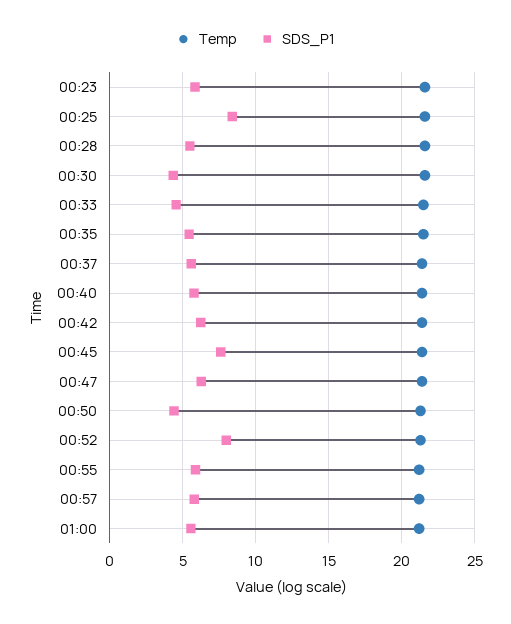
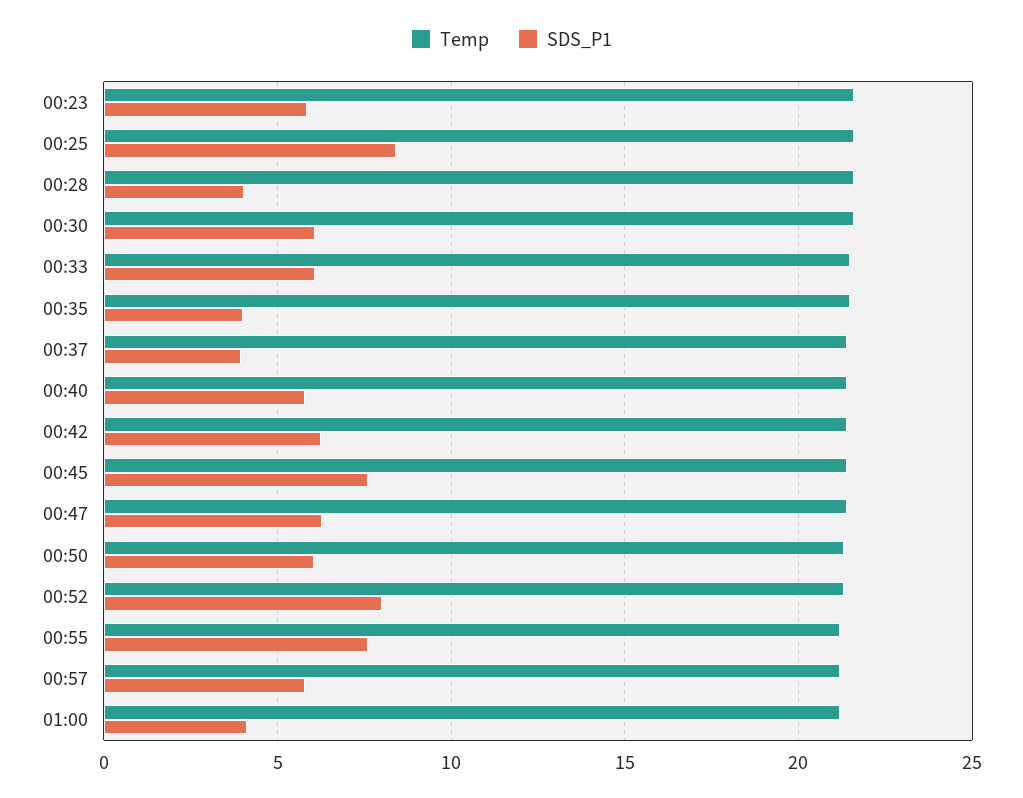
  {
    "Temp": {
      "00:23": 21.5,
      "00:25": 21.5,
      "00:28": 21.5,
      "00:30": 21.5,
      "00:33": 21.5,
      "00:35": 21.5,
      "00:37": 21.5,
      "00:40": 21.5,
      "00:42": 21.5,
      "00:45": 21.5,
      "00:47": 21.5,
      "00:50": 21.5,
      "00:52": 21.5,
      "00:55": 21,
      "00:57": 21,
      "01:00": 21
    },
    "SDS_P1": {
      "00:23": 6,
      "00:25": 8.5,
-     "00:28": 5.5,
+     "00:28": 4,
-     "00:30": 4.5,
+     "00:30": 6,
-     "00:33": 4.5,
+     "00:33": 6,
-     "00:35": 5.5,
+     "00:35": 4,
-     "00:37": 5.5,
+     "00:37": 4,
      "00:40": 6,
      "00:42": 6.5,
      "00:45": 7.5,
      "00:47": 6.5,
-     "00:50": 4.5,
+     "00:50": 6,
      "00:52": 8,
-     "00:55": 6,
+     "00:55": 7.5,
      "00:57": 6,
-     "01:00": 5.5
+     "01:00": 4
    }
  }

